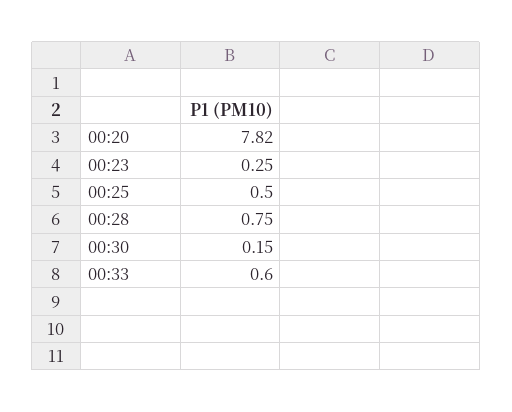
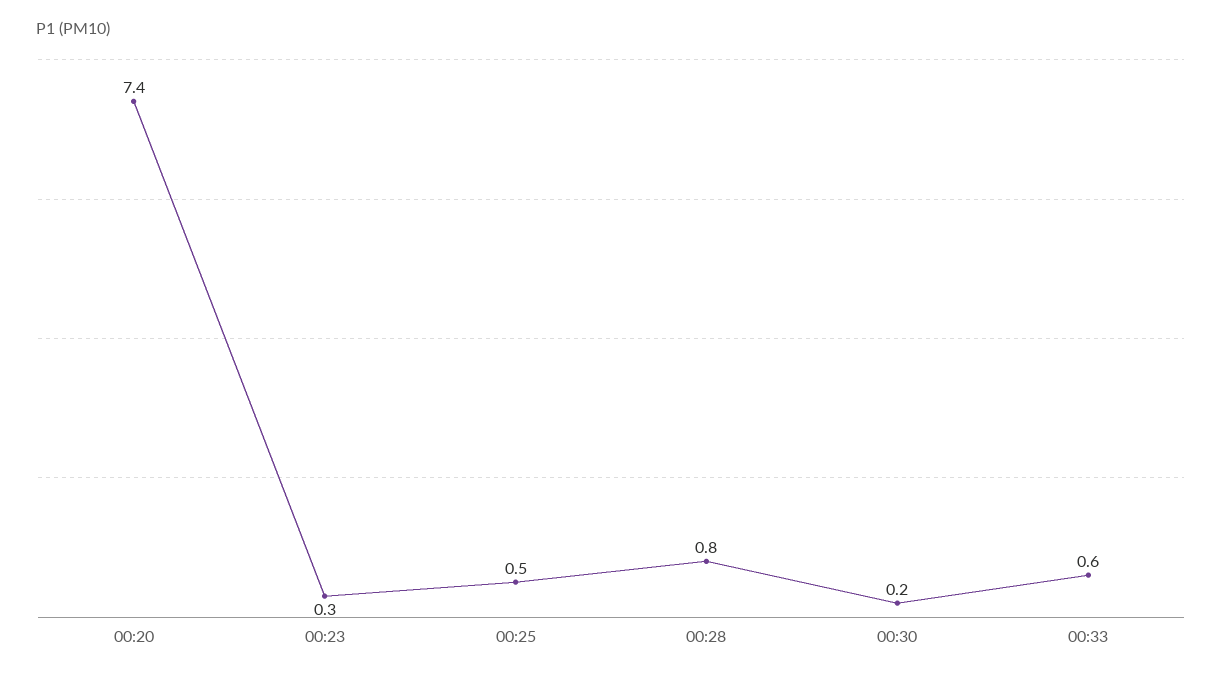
  {
-   "00:20": 7.82,
+   "00:20": 7.4,
    "00:23": 0.25,
    "00:25": 0.5,
    "00:28": 0.75,
    "00:30": 0.15,
    "00:33": 0.6
  }

